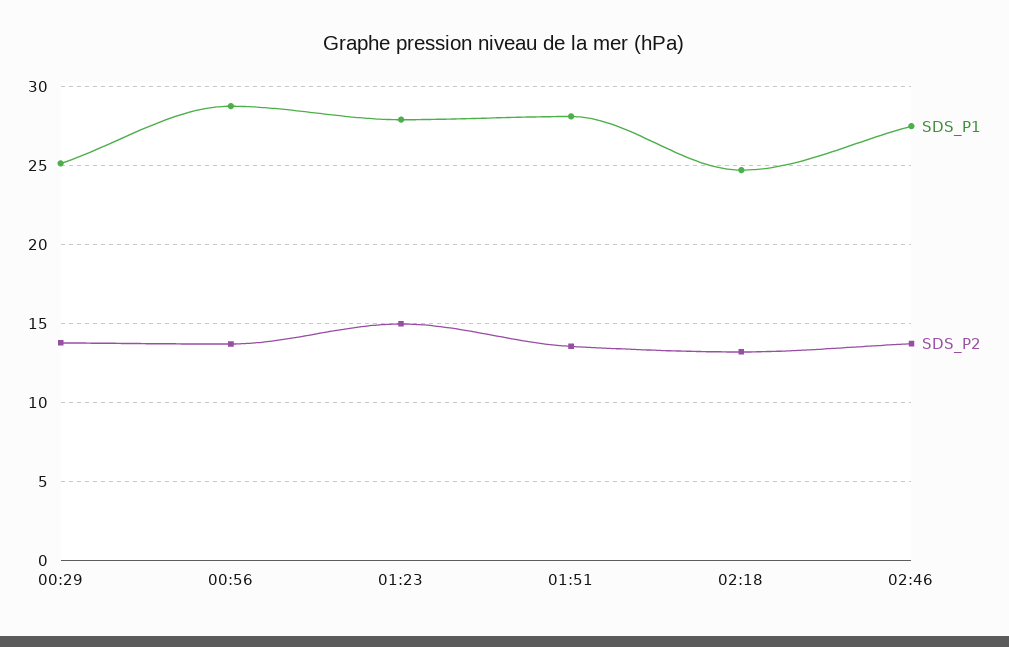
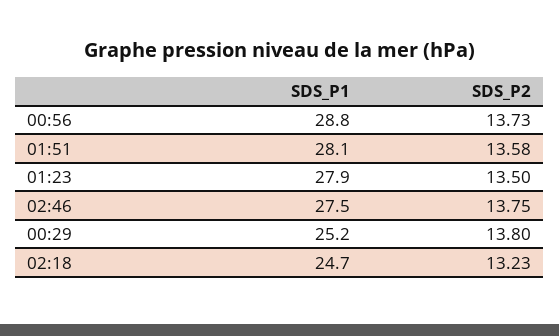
  {
    "SDS_P1": {
      "00:29": 25.2,
      "00:56": 28.8,
      "01:23": 27.9,
      "01:51": 28.1,
      "02:18": 24.7,
      "02:46": 27.5
    },
    "SDS_P2": {
      "00:29": 13.8,
      "00:56": 13.73,
-     "01:23": 15,
+     "01:23": 13.5,
      "01:51": 13.58,
      "02:18": 13.23,
      "02:46": 13.75
    }
  }

